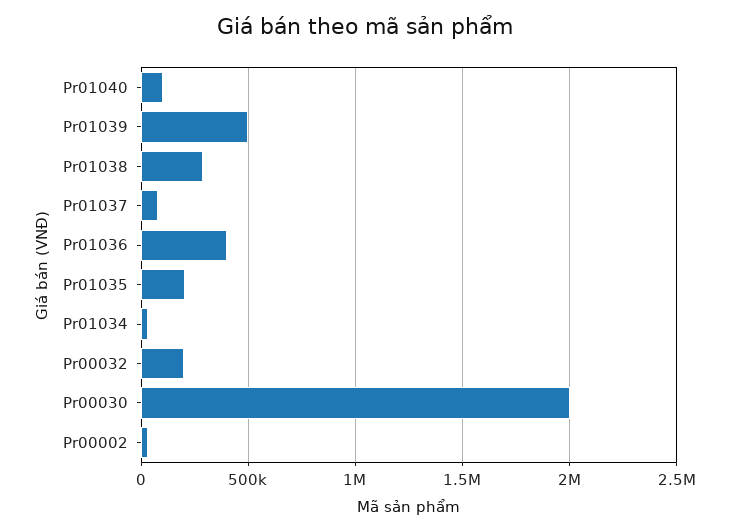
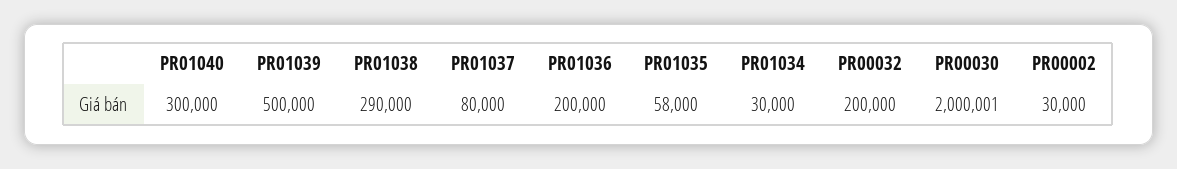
  {
-   "Pr01040": 100000,
+   "Pr01040": 300000,
    "Pr01039": 500000,
    "Pr01038": 290000,
    "Pr01037": 80000,
-   "Pr01036": 400000,
+   "Pr01036": 200000,
-   "Pr01035": 200000,
+   "Pr01035": 58000,
    "Pr01034": 30000,
    "Pr00032": 200000,
    "Pr00030": 2000001,
    "Pr00002": 30000
  }

